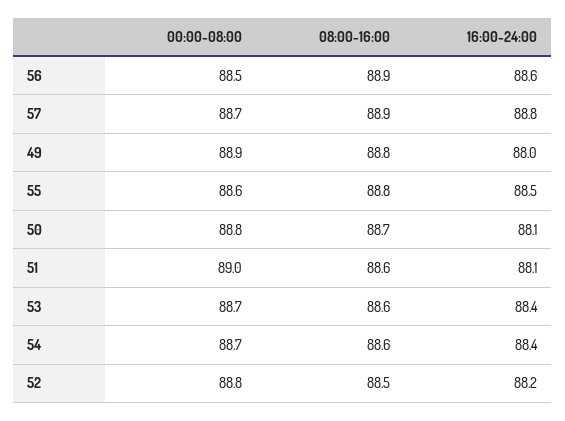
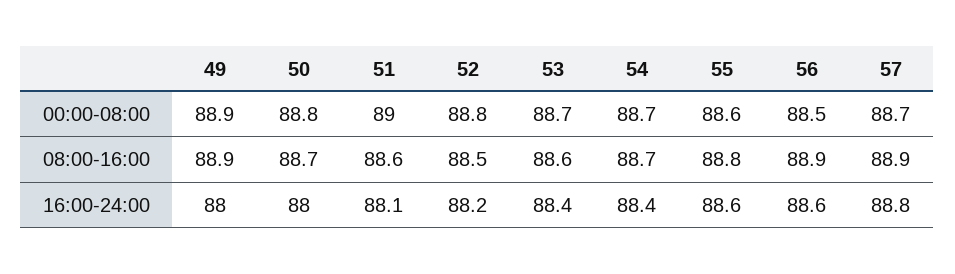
  {
    "00:00-08:00": {
      "56": 88.5,
      "57": 88.7,
      "49": 88.9,
      "55": 88.6,
      "50": 88.8,
      "51": 89,
      "53": 88.7,
      "54": 88.7,
      "52": 88.8
    },
    "08:00-16:00": {
      "56": 88.9,
      "57": 88.9,
-     "49": 88.8,
+     "49": 88.9,
      "55": 88.8,
      "50": 88.7,
      "51": 88.6,
      "53": 88.6,
-     "54": 88.6,
+     "54": 88.7,
      "52": 88.5
    },
    "16:00-24:00": {
      "56": 88.6,
      "57": 88.8,
      "49": 88,
-     "55": 88.5,
+     "55": 88.6,
-     "50": 88.1,
+     "50": 88,
      "51": 88.1,
      "53": 88.4,
      "54": 88.4,
      "52": 88.2
    }
  }

